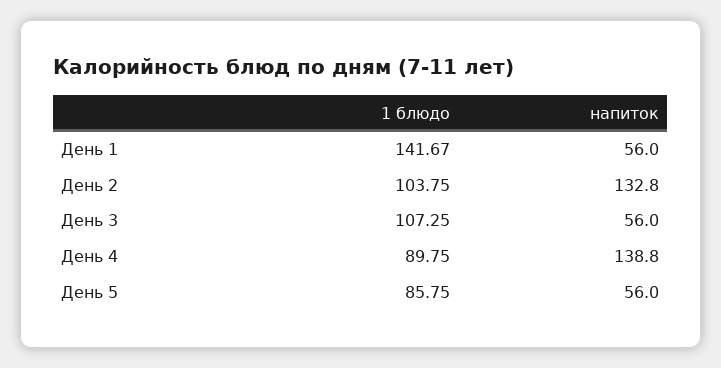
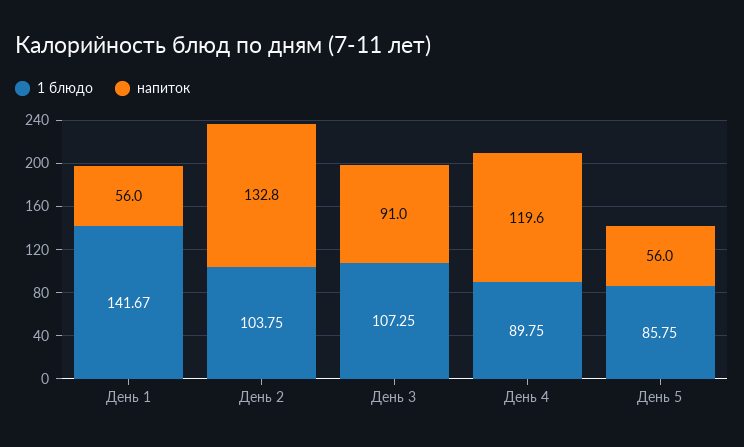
  {
    "1 блюдо": {
      "День 1": 141.67,
      "День 2": 103.75,
      "День 3": 107.25,
      "День 4": 89.75,
      "День 5": 85.75
    },
    "напиток": {
      "День 1": 56,
      "День 2": 132.8,
-     "День 3": 56,
+     "День 3": 91,
-     "День 4": 138.8,
+     "День 4": 119.6,
      "День 5": 56
    }
  }

